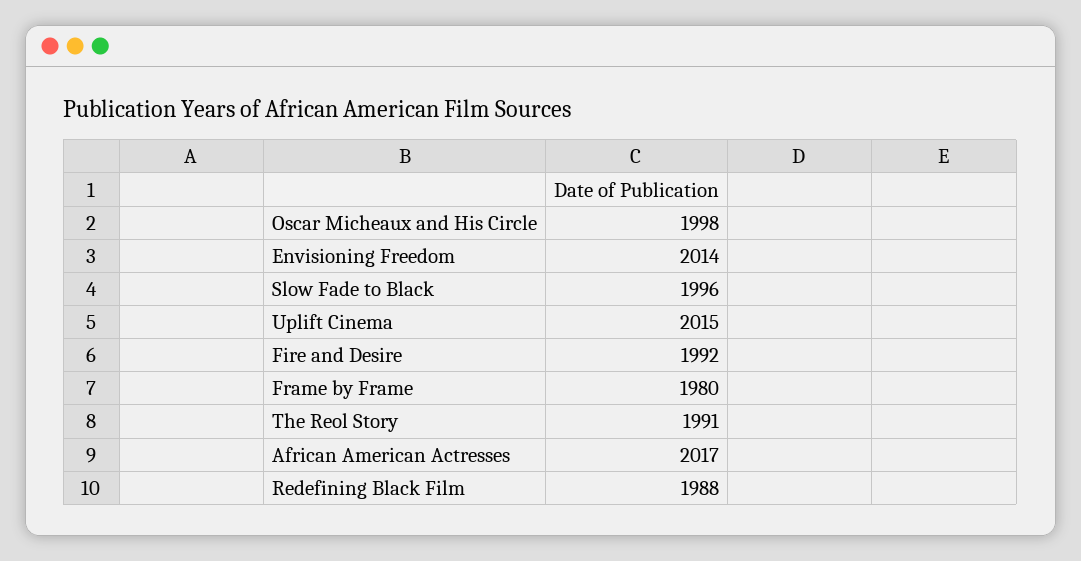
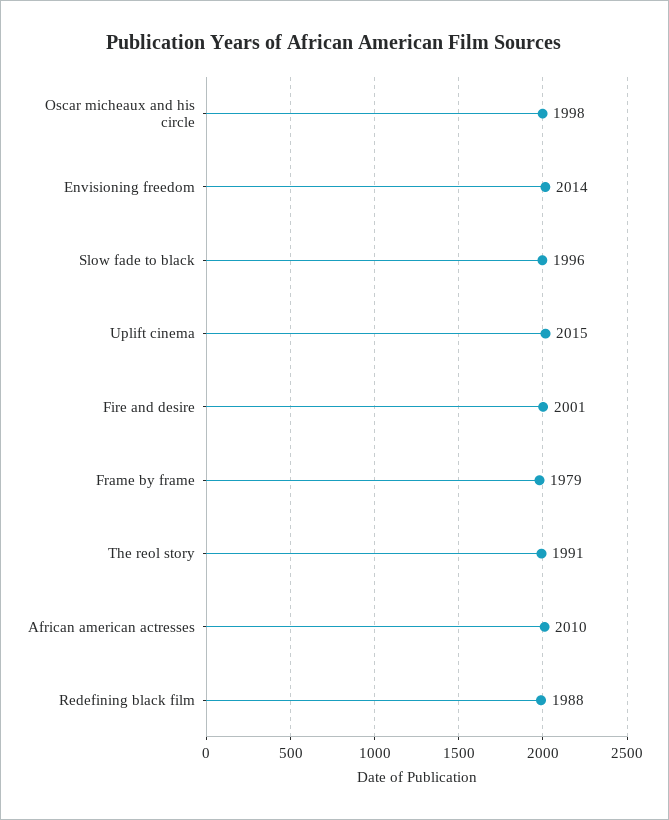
  {
    "Oscar Micheaux and His Circle": 1998,
    "Envisioning Freedom": 2014,
    "Slow Fade to Black": 1996,
    "Uplift Cinema": 2015,
-   "Fire and Desire": 1992,
+   "Fire and Desire": 2001,
-   "Frame by Frame": 1980,
+   "Frame by Frame": 1979,
    "The Reol Story": 1991,
-   "African American Actresses": 2017,
+   "African American Actresses": 2010,
    "Redefining Black Film": 1988
  }

